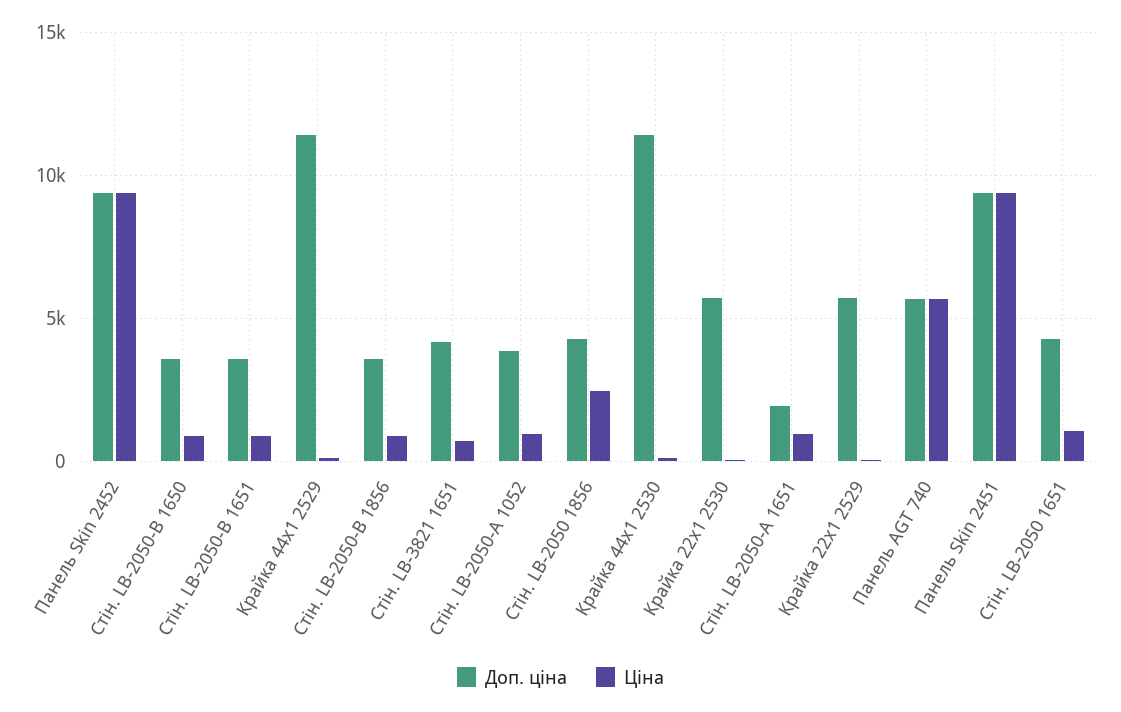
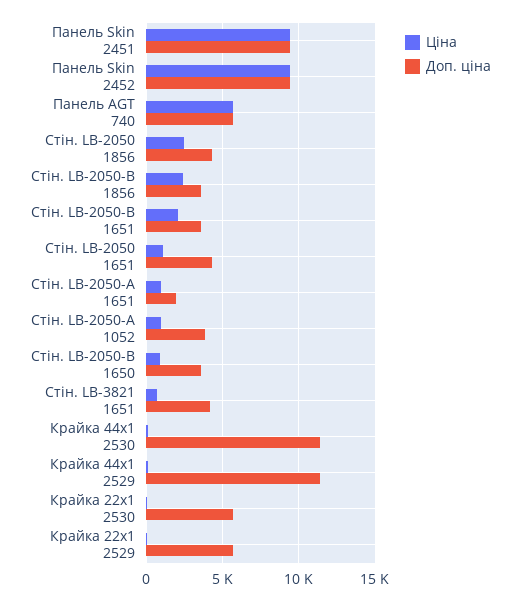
  {
    "Доп. ціна": {
      "Панель Skin 2452": 9500,
      "Стін. LB-2050-B 1650": 3500,
      "Стін. LB-2050-B 1651": 3500,
      "Крайка 44x1 2529": 11500,
      "Стін. LB-2050-B 1856": 3500,
      "Стін. LB-3821 1651": 4000,
      "Стін. LB-2050-A 1052": 4000,
      "Стін. LB-2050 1856": 4500,
      "Крайка 44x1 2530": 11500,
      "Крайка 22x1 2530": 5500,
      "Стін. LB-2050-A 1651": 2000,
      "Крайка 22x1 2529": 5500,
      "Панель AGT 740": 5500,
      "Панель Skin 2451": 9500,
      "Стін. LB-2050 1651": 4500
    },
    "Ціна": {
      "Панель Skin 2452": 9500,
      "Стін. LB-2050-B 1650": 1000,
-     "Стін. LB-2050-B 1651": 1000,
+     "Стін. LB-2050-B 1651": 2000,
      "Крайка 44x1 2529": 0,
-     "Стін. LB-2050-B 1856": 1000,
+     "Стін. LB-2050-B 1856": 2500,
      "Стін. LB-3821 1651": 500,
      "Стін. LB-2050-A 1052": 1000,
      "Стін. LB-2050 1856": 2500,
      "Крайка 44x1 2530": 0,
      "Крайка 22x1 2530": 0,
      "Стін. LB-2050-A 1651": 1000,
      "Крайка 22x1 2529": 0,
      "Панель AGT 740": 5500,
      "Панель Skin 2451": 9500,
      "Стін. LB-2050 1651": 1000
    }
  }

